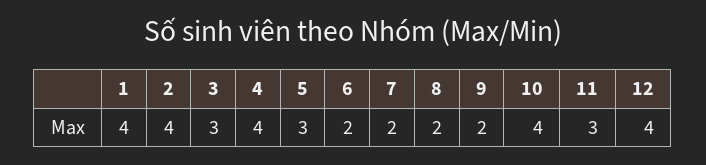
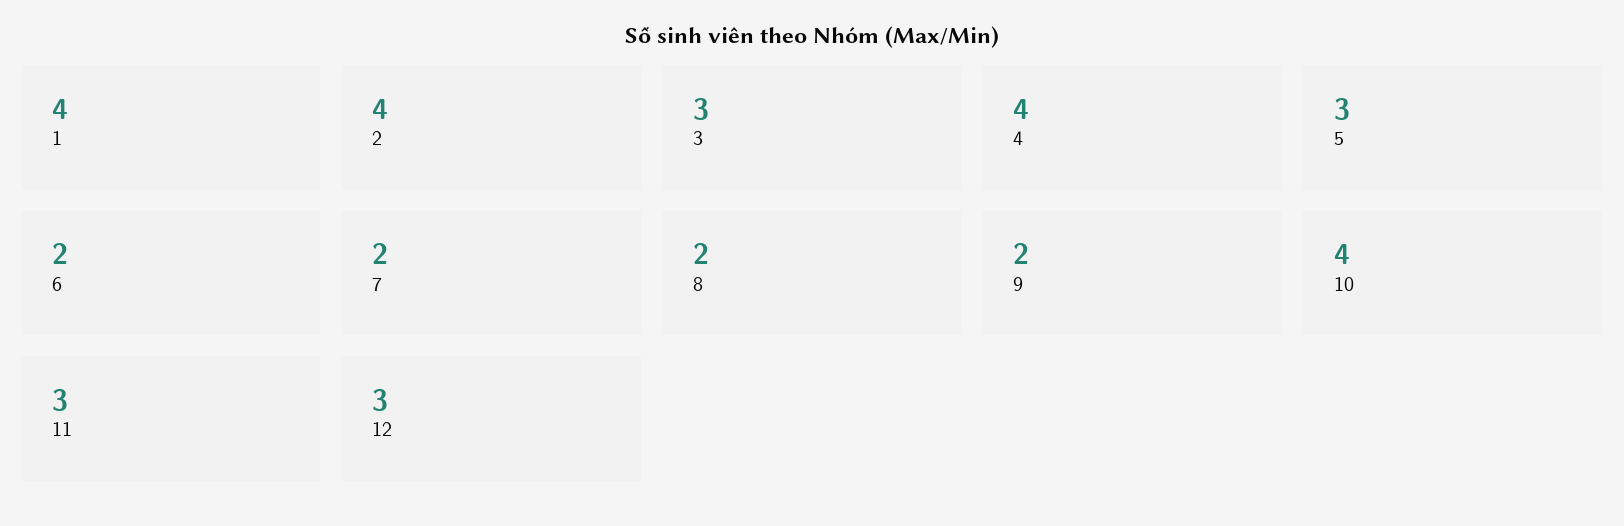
  {
    "1": 4,
    "2": 4,
    "3": 3,
    "4": 4,
    "5": 3,
    "6": 2,
    "7": 2,
    "8": 2,
    "9": 2,
    "10": 4,
    "11": 3,
-   "12": 4
+   "12": 3
  }

